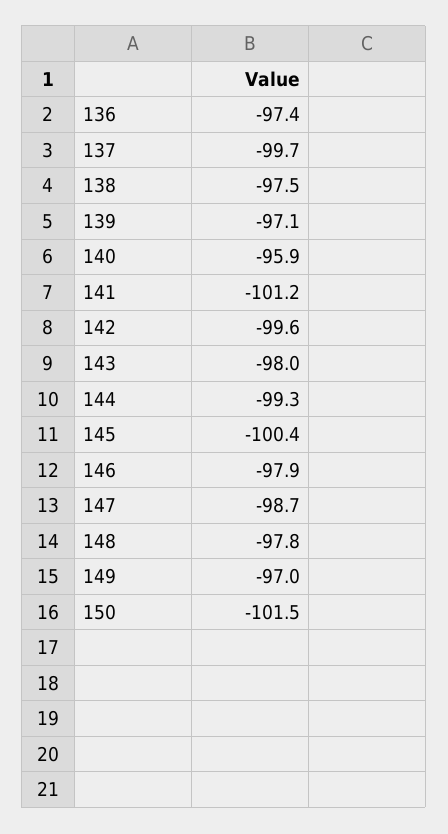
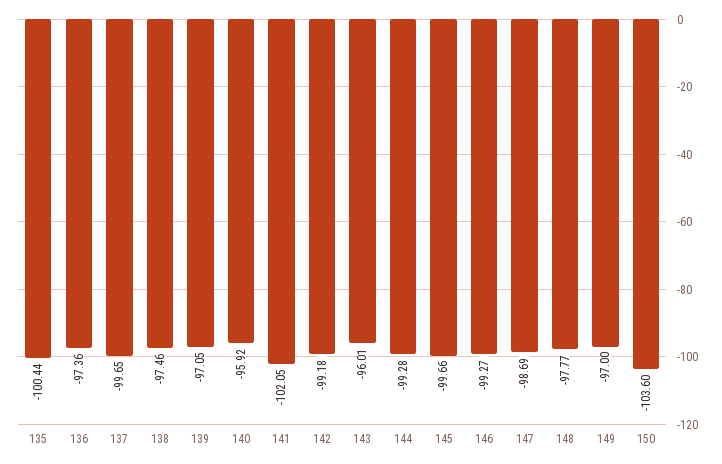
  {
    "136": -97.36,
    "137": -99.65,
    "138": -97.46,
    "139": -97.05,
    "140": -95.92,
-   "141": -101.2,
+   "141": -102.05,
-   "142": -99.6,
+   "142": -99.18,
-   "143": -98,
+   "143": -96.01,
    "144": -99.28,
-   "145": -100.4,
+   "145": -99.66,
-   "146": -97.9,
+   "146": -99.27,
    "147": -98.69,
    "148": -97.77,
    "149": -97,
-   "150": -101.5
+   "150": -103.6,
+   "135": -100.44
  }

